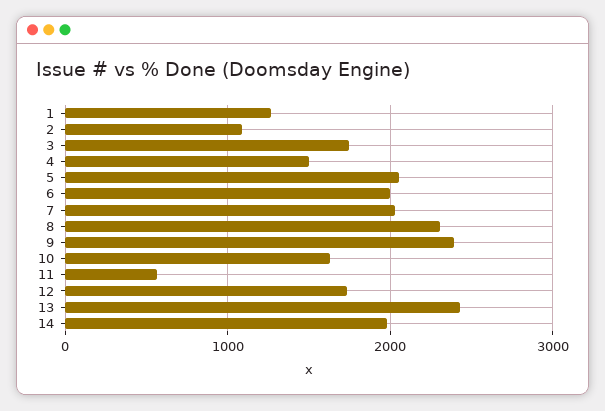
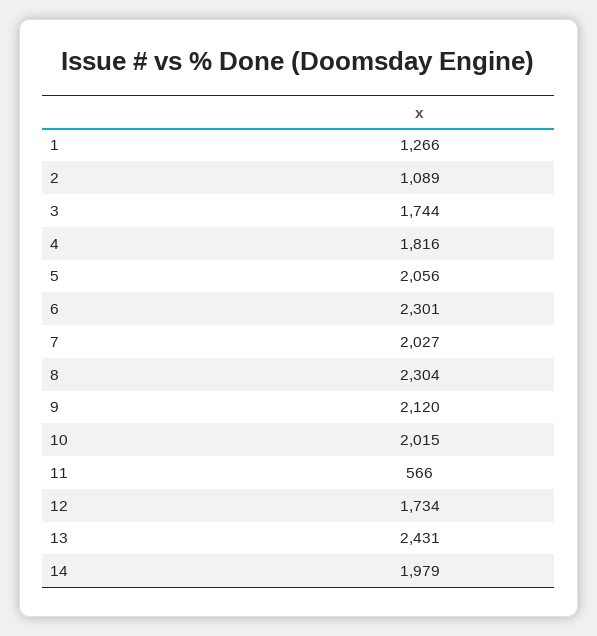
  {
    "1": 1266,
    "2": 1089,
    "3": 1744,
-   "4": 1500,
+   "4": 1816,
    "5": 2056,
-   "6": 2000,
+   "6": 2301,
    "7": 2027,
    "8": 2304,
-   "9": 2400,
+   "9": 2120,
-   "10": 1600,
+   "10": 2015,
    "11": 566,
    "12": 1734,
    "13": 2431,
    "14": 1979
  }

